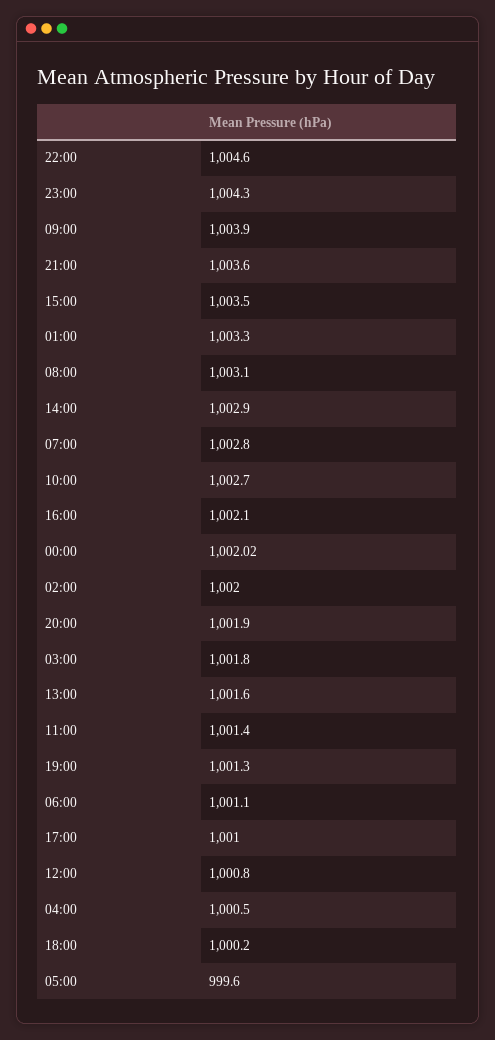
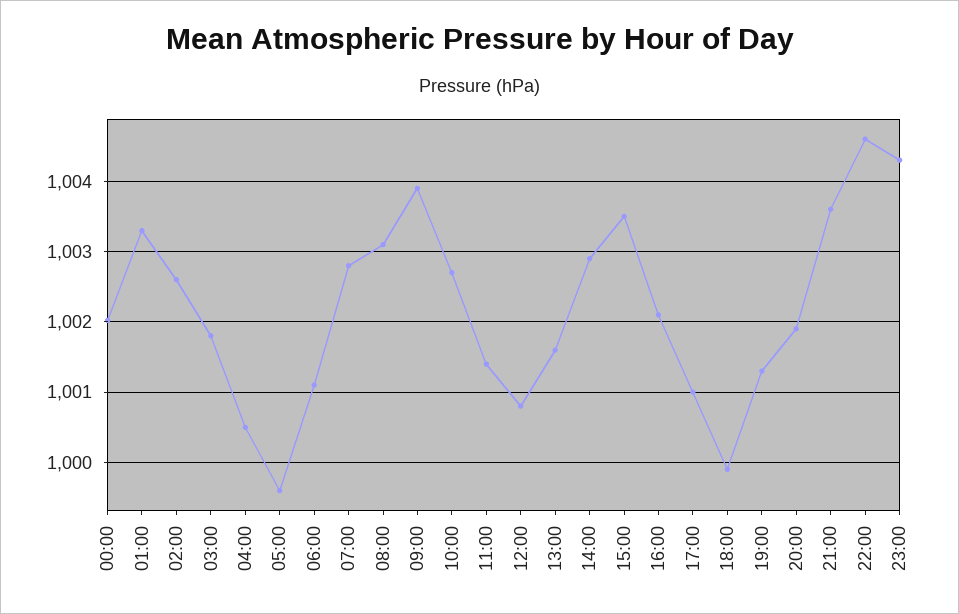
  {
    "22:00": 1004.6,
    "23:00": 1004.3,
    "09:00": 1003.9,
    "21:00": 1003.6,
    "15:00": 1003.5,
    "01:00": 1003.3,
    "08:00": 1003.1,
    "14:00": 1002.9,
    "07:00": 1002.8,
    "10:00": 1002.7,
    "16:00": 1002.1,
    "00:00": 1002.02,
-   "02:00": 1002,
+   "02:00": 1002.6,
    "20:00": 1001.9,
    "03:00": 1001.8,
    "13:00": 1001.6,
    "11:00": 1001.4,
    "19:00": 1001.3,
    "06:00": 1001.1,
    "17:00": 1001,
    "12:00": 1000.8,
    "04:00": 1000.5,
-   "18:00": 1000.2,
+   "18:00": 999.9,
    "05:00": 999.6
  }

